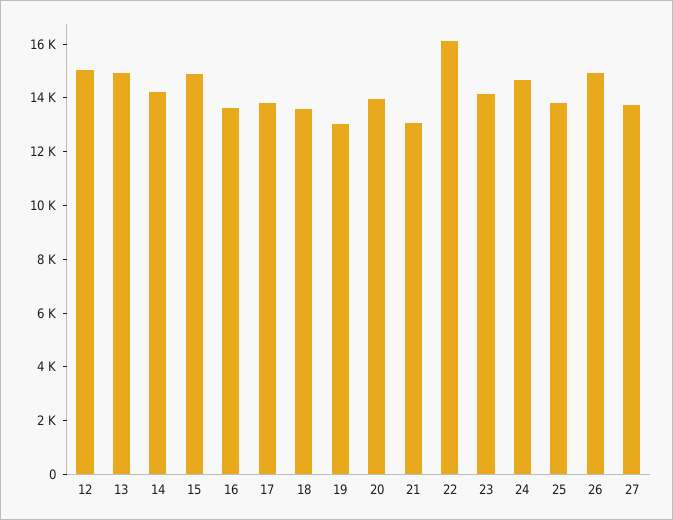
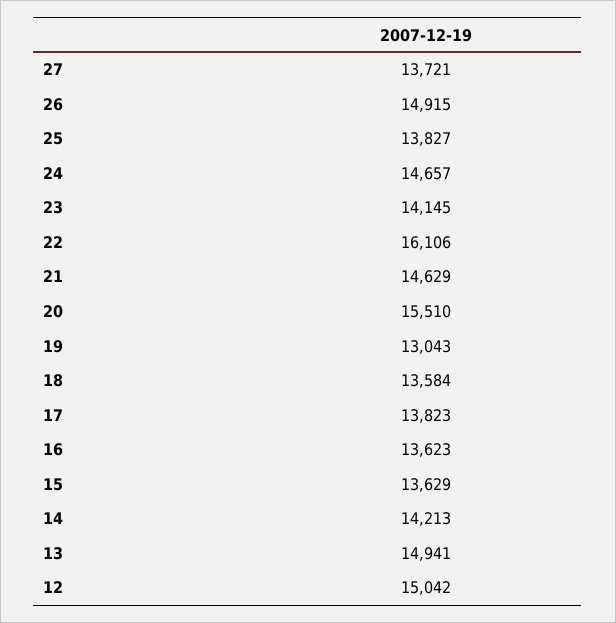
  {
    "12": 15042,
    "13": 14941,
    "14": 14213,
-   "15": 15000,
+   "15": 13629,
    "16": 13623,
    "17": 13823,
    "18": 13584,
    "19": 13043,
-   "20": 14000,
+   "20": 15510,
-   "21": 13000,
+   "21": 14629,
    "22": 16106,
    "23": 14145,
    "24": 14657,
    "25": 13827,
    "26": 14915,
    "27": 13721
  }

